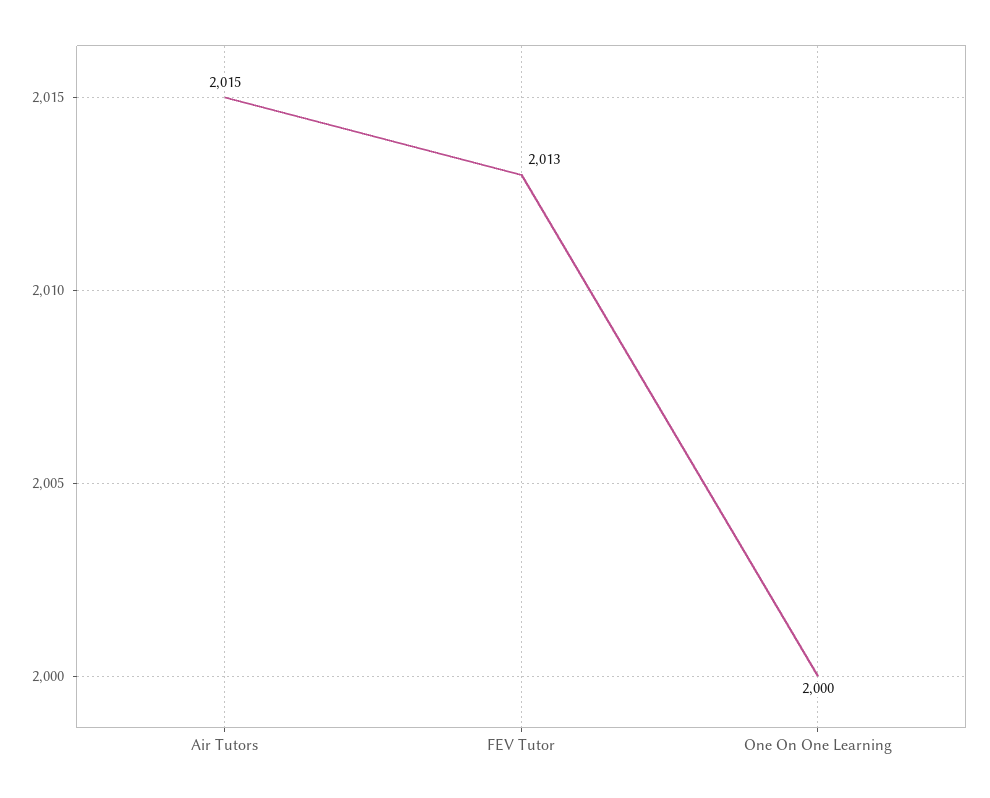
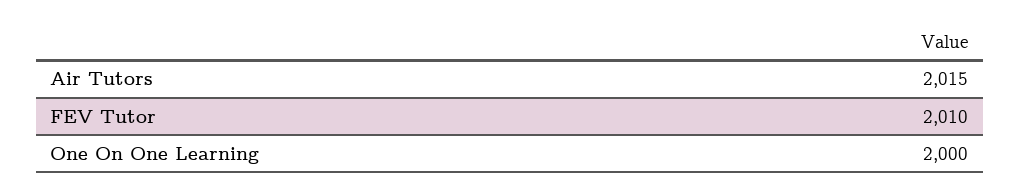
  {
    "Air Tutors": 2015,
-   "FEV Tutor": 2013,
+   "FEV Tutor": 2010,
    "One On One Learning": 2000
  }

